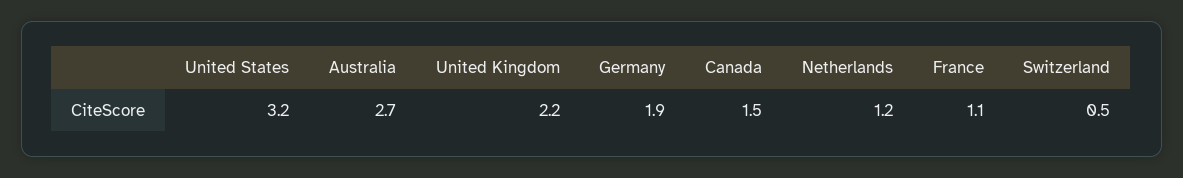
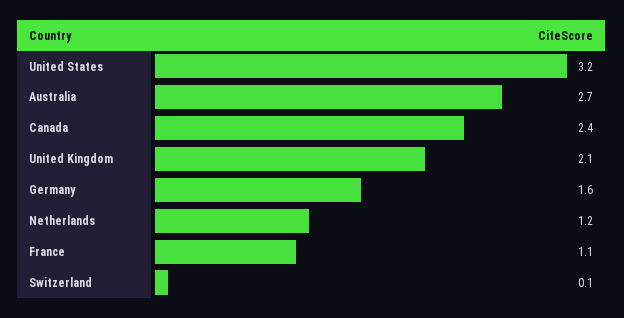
  {
    "United States": 3.2,
    "Australia": 2.7,
-   "United Kingdom": 2.2,
+   "United Kingdom": 2.1,
-   "Germany": 1.9,
+   "Germany": 1.6,
-   "Canada": 1.5,
+   "Canada": 2.4,
    "Netherlands": 1.2,
    "France": 1.1,
-   "Switzerland": 0.5
+   "Switzerland": 0.1
  }

